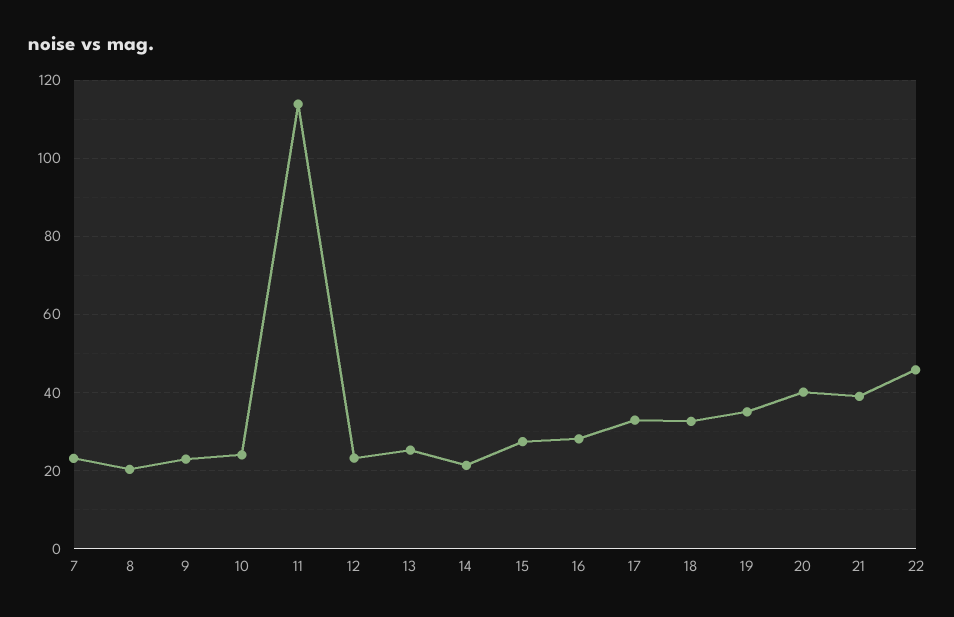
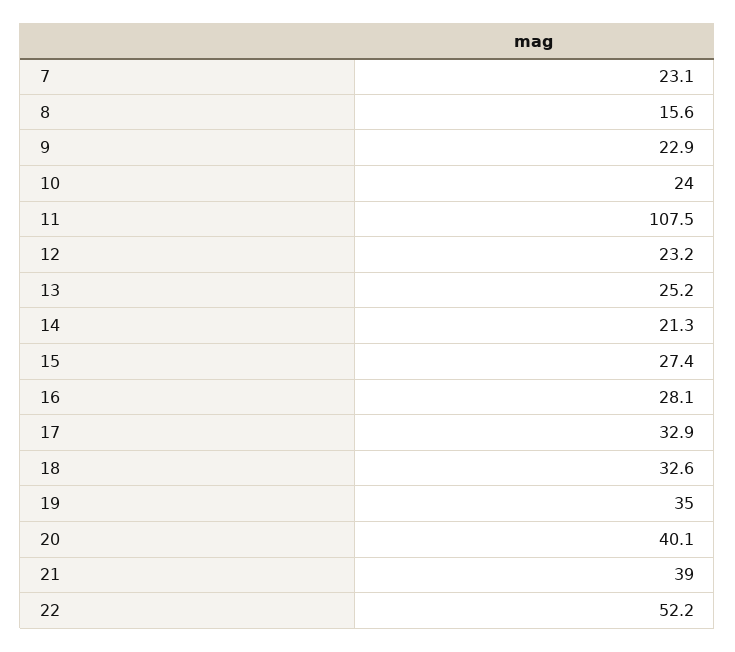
  {
    "7": 23.1,
-   "8": 20,
+   "8": 15.6,
    "9": 22.9,
    "10": 24,
-   "11": 114,
+   "11": 107.5,
    "12": 23.2,
    "13": 25.2,
    "14": 21.3,
    "15": 27.4,
    "16": 28.1,
    "17": 32.9,
    "18": 32.6,
    "19": 35,
    "20": 40.1,
    "21": 39,
-   "22": 46
+   "22": 52.2
  }

